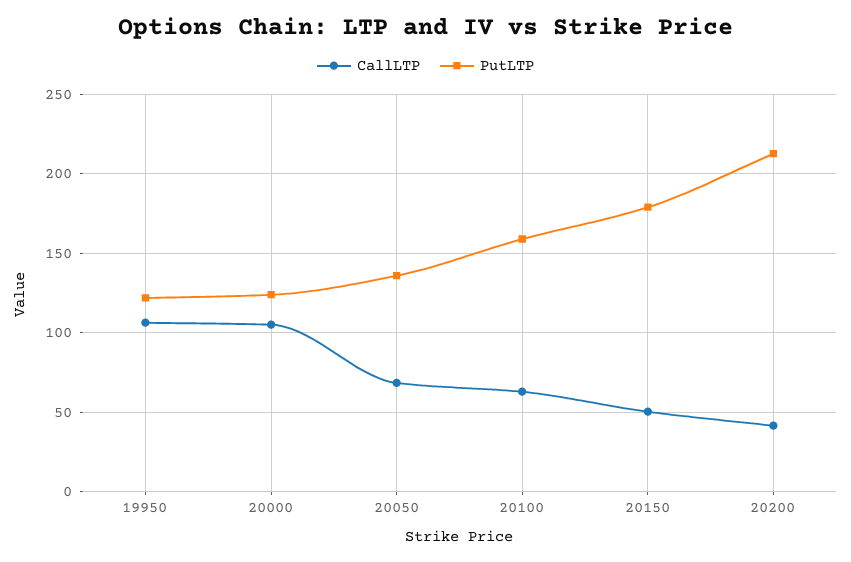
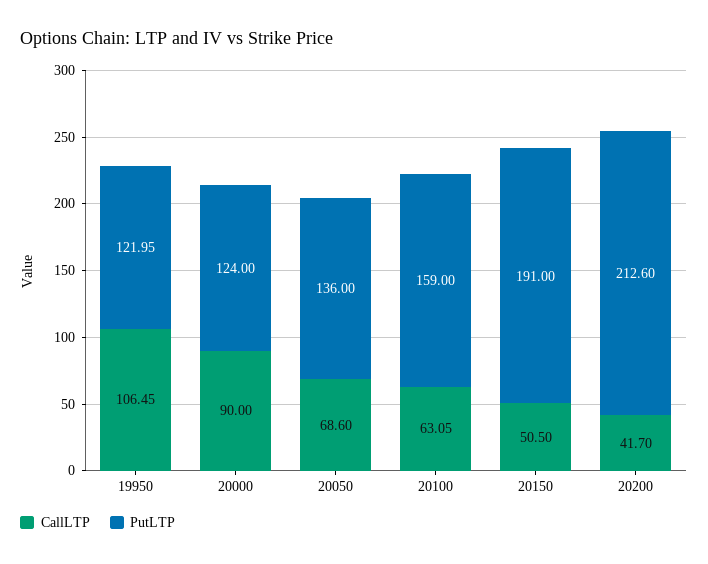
  {
    "CallLTP": {
      "19950": 106.45,
-     "20000": 105,
+     "20000": 90,
      "20050": 68.6,
      "20100": 63.05,
      "20150": 50.5,
      "20200": 41.7
    },
    "PutLTP": {
      "19950": 121.95,
      "20000": 124,
      "20050": 136,
      "20100": 159,
-     "20150": 180,
+     "20150": 191,
      "20200": 212.6
    }
  }

